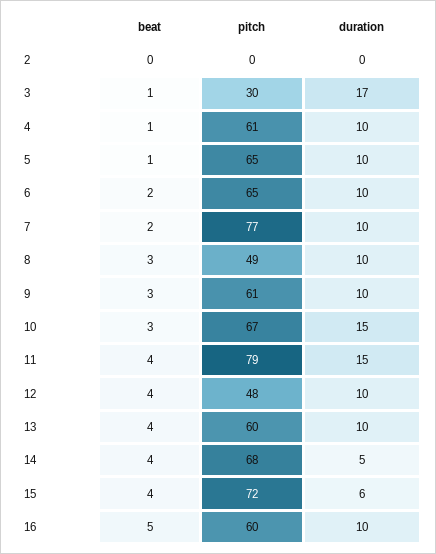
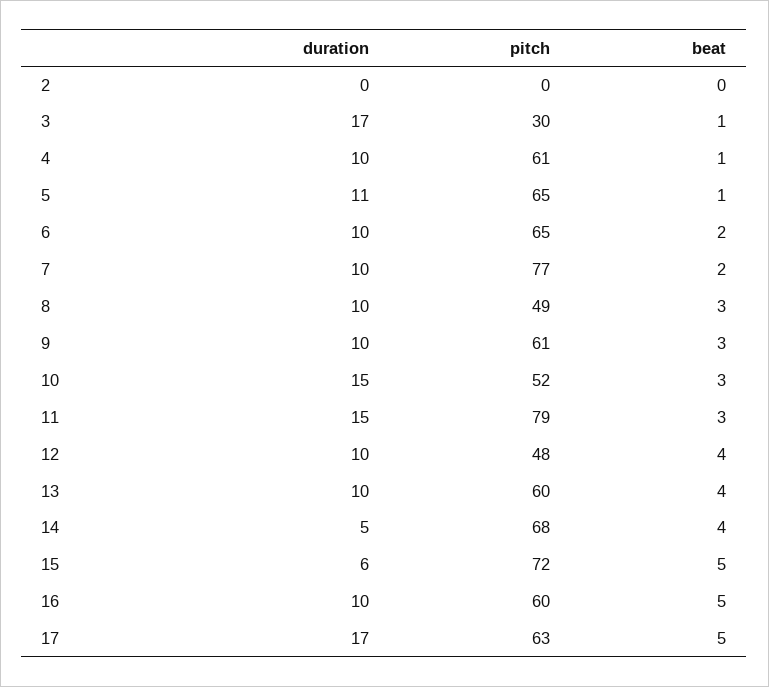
  {
    "beat": {
      "2": 0,
      "3": 1,
      "4": 1,
      "5": 1,
      "6": 2,
      "7": 2,
      "8": 3,
      "9": 3,
      "10": 3,
-     "11": 4,
+     "11": 3,
      "12": 4,
      "13": 4,
      "14": 4,
-     "15": 4,
+     "15": 5,
-     "16": 5
+     "16": 5,
+     "17": 5
    },
    "pitch": {
      "2": 0,
      "3": 30,
      "4": 61,
      "5": 65,
      "6": 65,
      "7": 77,
      "8": 49,
      "9": 61,
-     "10": 67,
+     "10": 52,
      "11": 79,
      "12": 48,
      "13": 60,
      "14": 68,
      "15": 72,
-     "16": 60
+     "16": 60,
+     "17": 63
    },
    "duration": {
      "2": 0,
      "3": 17,
      "4": 10,
-     "5": 10,
+     "5": 11,
      "6": 10,
      "7": 10,
      "8": 10,
      "9": 10,
      "10": 15,
      "11": 15,
      "12": 10,
      "13": 10,
      "14": 5,
      "15": 6,
-     "16": 10
+     "16": 10,
+     "17": 17
    }
  }

